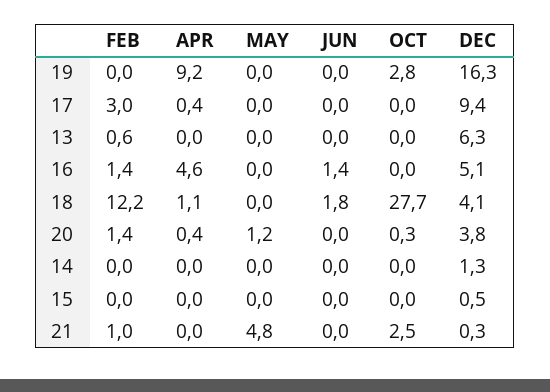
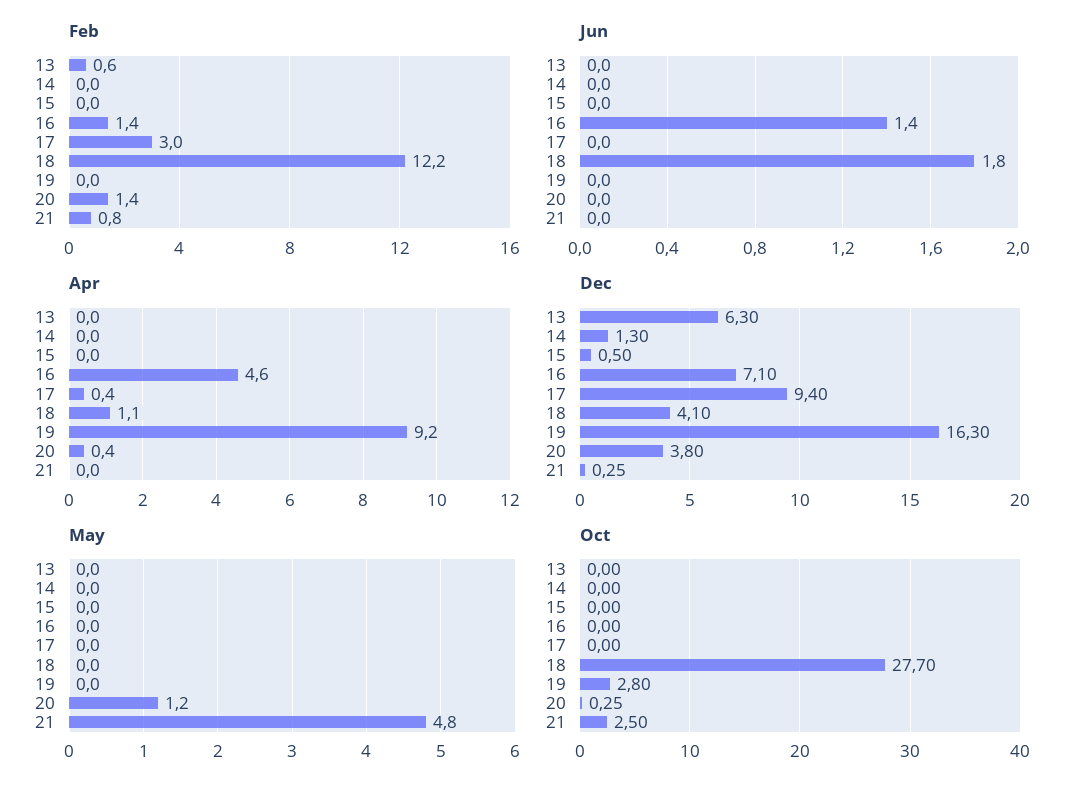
  {
    "FEB": {
      "19": 0,
      "17": 3,
      "13": 0.6,
      "16": 1.4,
      "18": 12.2,
      "20": 1.4,
      "14": 0,
      "15": 0,
-     "21": 1
+     "21": 0.8
    },
    "APR": {
      "19": 9.2,
      "17": 0.4,
      "13": 0,
      "16": 4.6,
      "18": 1.1,
      "20": 0.4,
      "14": 0,
      "15": 0,
      "21": 0
    },
    "MAY": {
      "19": 0,
      "17": 0,
      "13": 0,
      "16": 0,
      "18": 0,
      "20": 1.2,
      "14": 0,
      "15": 0,
      "21": 4.8
    },
    "JUN": {
      "19": 0,
      "17": 0,
      "13": 0,
      "16": 1.4,
      "18": 1.8,
      "20": 0,
      "14": 0,
      "15": 0,
      "21": 0
    },
    "OCT": {
      "19": 2.8,
      "17": 0,
      "13": 0,
      "16": 0,
      "18": 27.7,
      "20": 0.25,
      "14": 0,
      "15": 0,
      "21": 2.5
    },
    "DEC": {
      "19": 16.3,
      "17": 9.4,
      "13": 6.3,
-     "16": 5.1,
+     "16": 7.1,
      "18": 4.1,
      "20": 3.8,
      "14": 1.3,
      "15": 0.5,
      "21": 0.25
    }
  }

